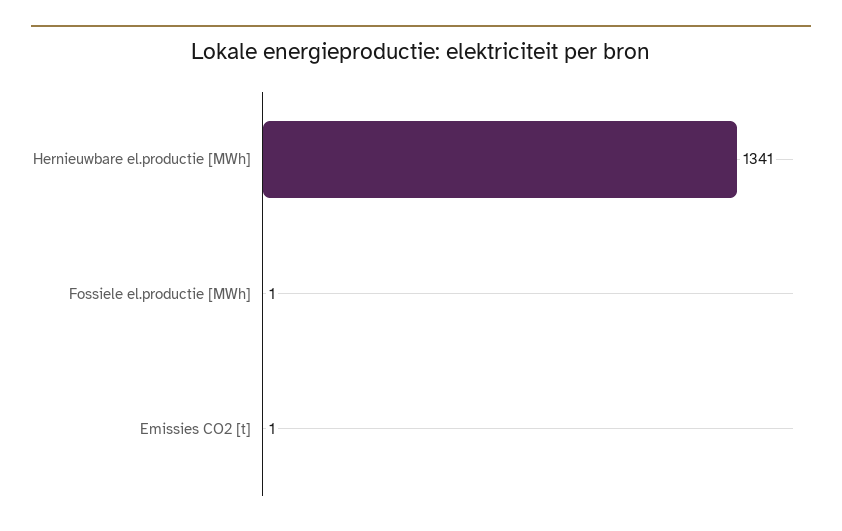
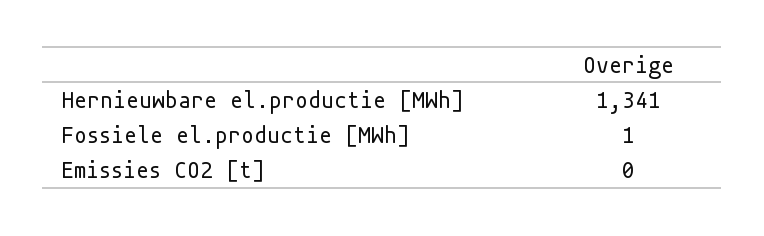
  {
    "Hernieuwbare el.productie [MWh]": 1341,
    "Fossiele el.productie [MWh]": 1,
-   "Emissies CO2 [t]": 1
+   "Emissies CO2 [t]": 0
  }

